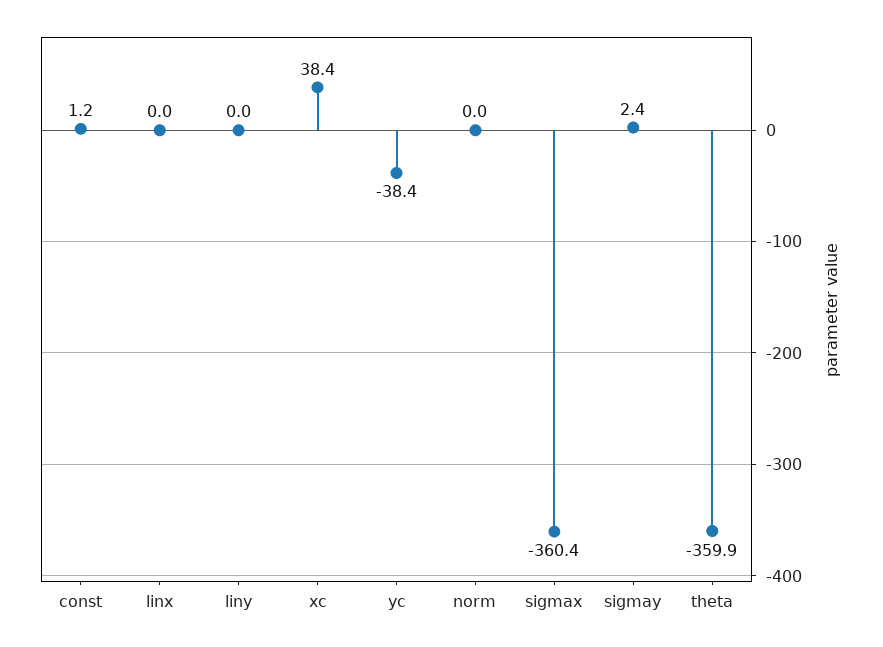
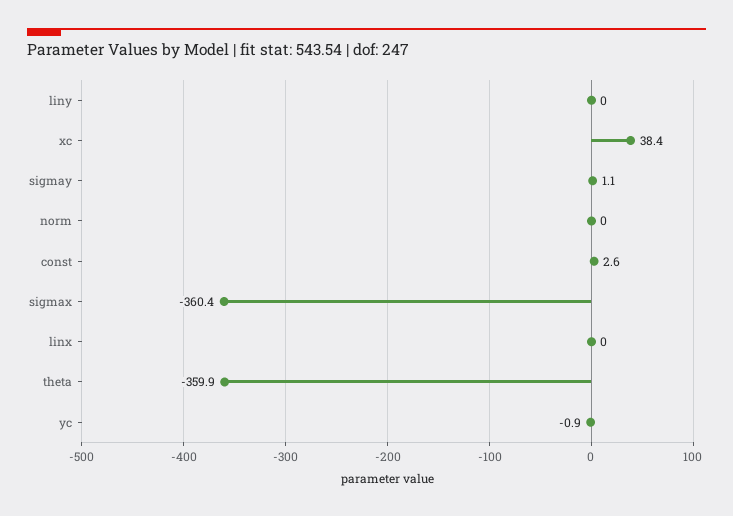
  {
-   "const": 1.2,
+   "const": 2.6,
    "linx": 0,
    "liny": 0,
    "xc": 38.4,
-   "yc": -38.4,
+   "yc": -0.9,
    "norm": 0,
    "sigmax": -360.4,
-   "sigmay": 2.4,
+   "sigmay": 1.1,
    "theta": -359.9
  }

